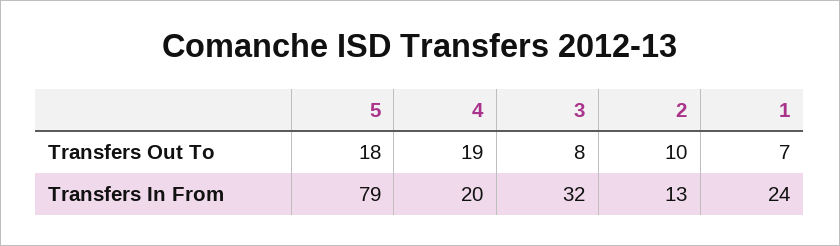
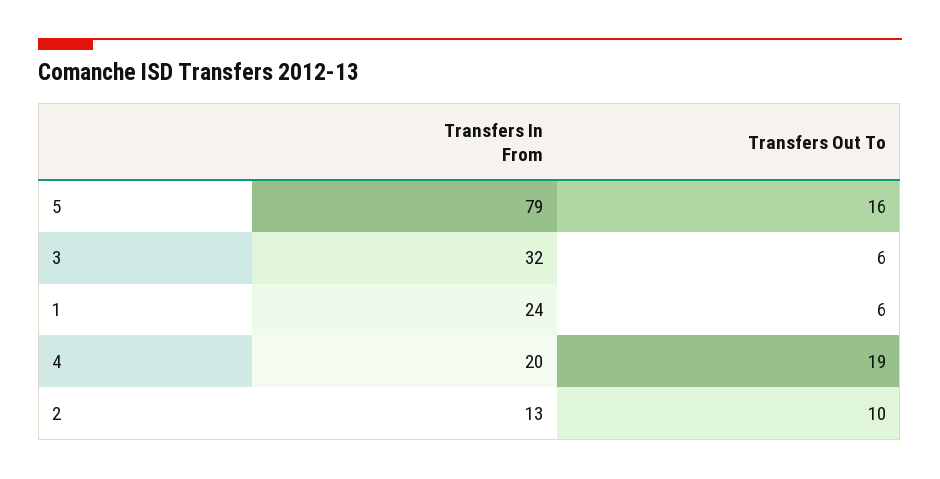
  {
    "5": {
-     "Transfers Out To": 18,
+     "Transfers Out To": 16,
      "Transfers In From": 79
    },
    "4": {
      "Transfers Out To": 19,
      "Transfers In From": 20
    },
    "3": {
-     "Transfers Out To": 8,
+     "Transfers Out To": 6,
      "Transfers In From": 32
    },
    "2": {
      "Transfers Out To": 10,
      "Transfers In From": 13
    },
    "1": {
-     "Transfers Out To": 7,
+     "Transfers Out To": 6,
      "Transfers In From": 24
    }
  }

